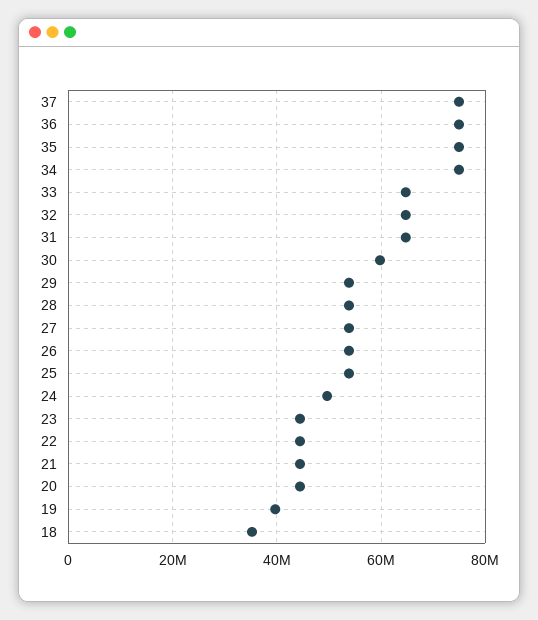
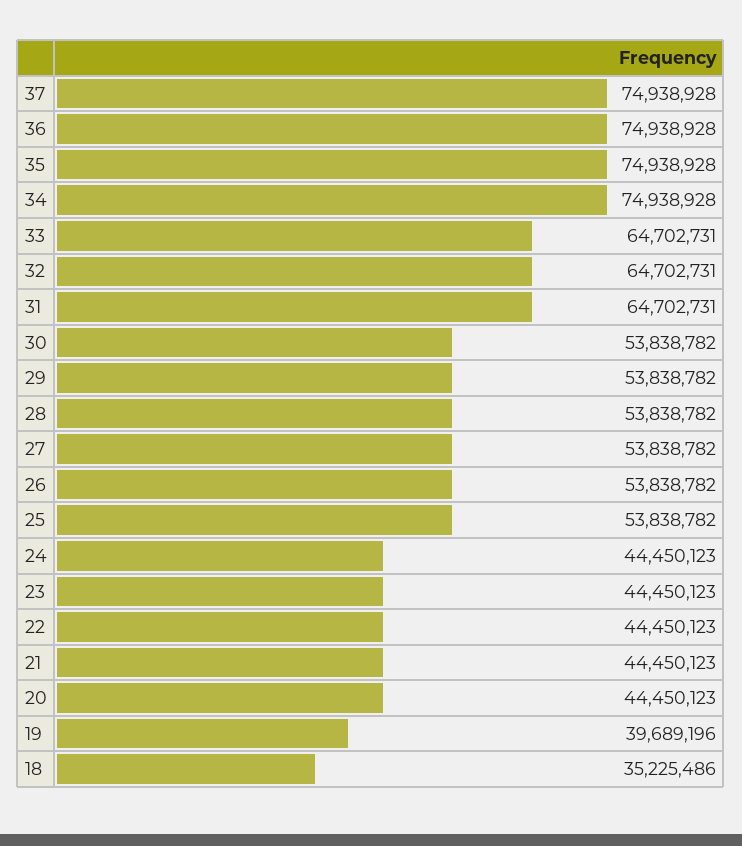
  {
    "37": 74938928,
    "36": 74938928,
    "35": 74938928,
    "34": 74938928,
    "33": 64702731,
    "32": 64702731,
    "31": 64702731,
-   "30": 60000000,
+   "30": 53838782,
    "29": 53838782,
    "28": 53838782,
    "27": 53838782,
    "26": 53838782,
    "25": 53838782,
-   "24": 50000000,
+   "24": 44450123,
    "23": 44450123,
    "22": 44450123,
    "21": 44450123,
    "20": 44450123,
    "19": 39689196,
    "18": 35225486
  }

